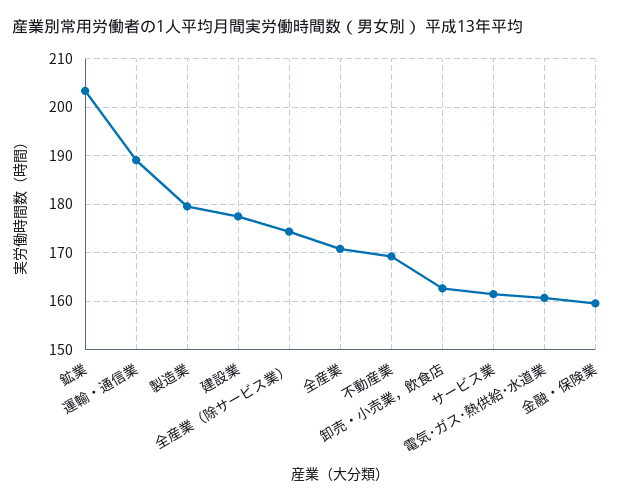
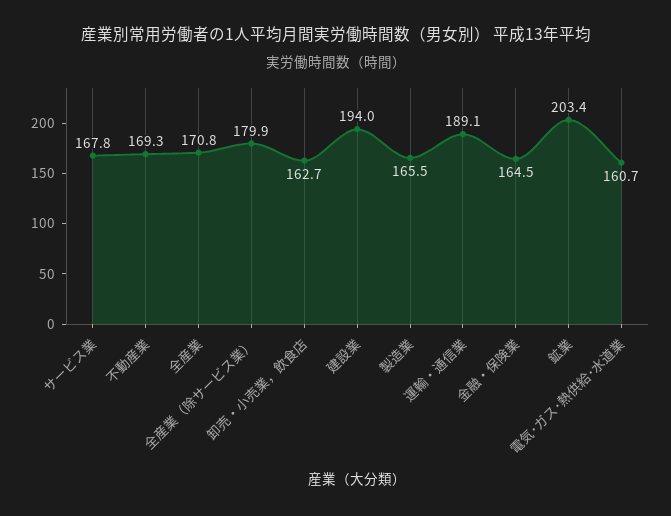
  {
    "鉱業": 203.4,
    "運輸・通信業": 189.1,
-   "製造業": 180,
+   "製造業": 165.5,
-   "建設業": 178,
+   "建設業": 194,
-   "全産業（除サービス業）": 174,
+   "全産業（除サービス業）": 179.9,
    "全産業": 170.8,
    "不動産業": 169.3,
    "卸売・小売業，飲食店": 162.7,
-   "サービス業": 162,
+   "サービス業": 167.8,
    "電気･ガス･熱供給･水道業": 160.7,
-   "金融・保険業": 160
+   "金融・保険業": 164.5
  }

